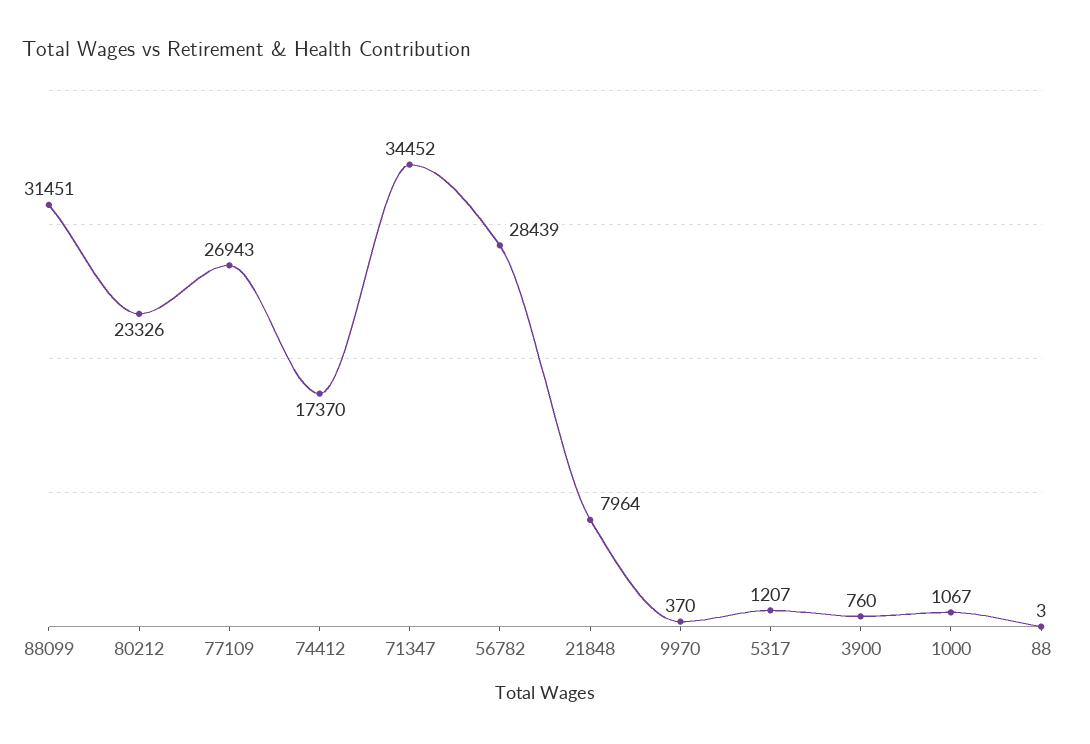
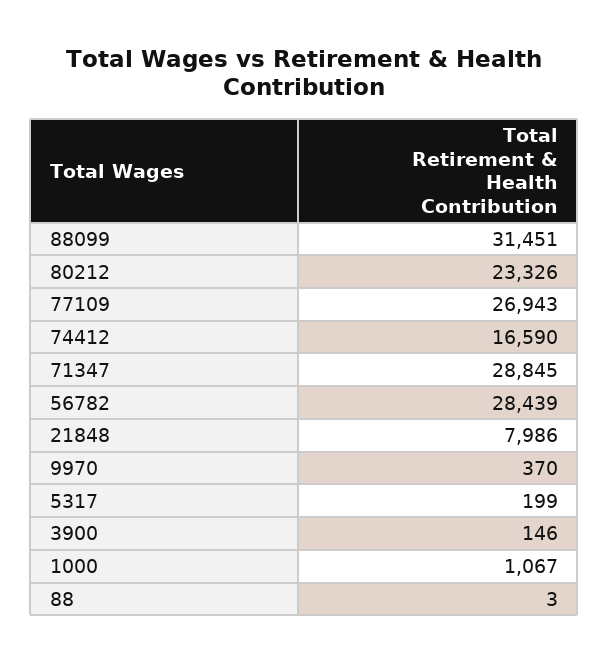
  {
    "88099": 31451,
    "80212": 23326,
    "77109": 26943,
-   "74412": 17370,
+   "74412": 16590,
-   "71347": 34452,
+   "71347": 28845,
    "56782": 28439,
-   "21848": 7964,
+   "21848": 7986,
    "9970": 370,
-   "5317": 1207,
+   "5317": 199,
-   "3900": 760,
+   "3900": 146,
    "1000": 1067,
    "88": 3
  }

